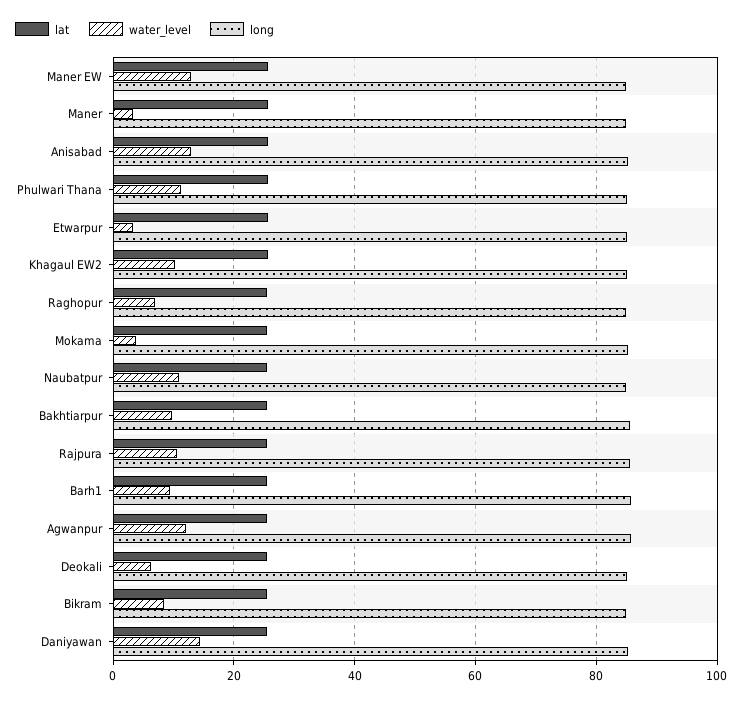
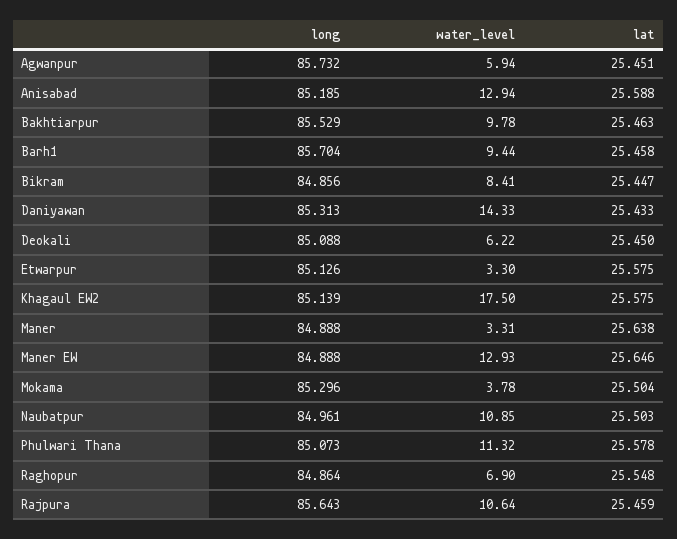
  {
    "lat": {
      "Maner EW": 25.646,
      "Maner": 25.638,
      "Anisabad": 25.588,
      "Phulwari Thana": 25.578,
      "Etwarpur": 25.575,
      "Khagaul EW2": 25.575,
      "Raghopur": 25.548,
      "Mokama": 25.504,
      "Naubatpur": 25.503,
      "Bakhtiarpur": 25.463,
      "Rajpura": 25.459,
      "Barh1": 25.458,
      "Agwanpur": 25.451,
      "Deokali": 25.45,
      "Bikram": 25.447,
      "Daniyawan": 25.433
    },
    "water_level": {
      "Maner EW": 12.93,
      "Maner": 3.31,
      "Anisabad": 12.94,
      "Phulwari Thana": 11.32,
      "Etwarpur": 3.3,
-     "Khagaul EW2": 10,
+     "Khagaul EW2": 17.5,
      "Raghopur": 6.9,
      "Mokama": 3.78,
      "Naubatpur": 10.85,
      "Bakhtiarpur": 9.78,
      "Rajpura": 10.64,
      "Barh1": 9.44,
-     "Agwanpur": 12,
+     "Agwanpur": 5.94,
      "Deokali": 6.22,
      "Bikram": 8.41,
      "Daniyawan": 14.33
    },
    "long": {
      "Maner EW": 84.888,
      "Maner": 84.888,
      "Anisabad": 85.185,
      "Phulwari Thana": 85.073,
      "Etwarpur": 85.126,
      "Khagaul EW2": 85.139,
      "Raghopur": 84.864,
      "Mokama": 85.296,
      "Naubatpur": 84.961,
      "Bakhtiarpur": 85.529,
      "Rajpura": 85.643,
      "Barh1": 85.704,
      "Agwanpur": 85.732,
      "Deokali": 85.088,
      "Bikram": 84.856,
      "Daniyawan": 85.313
    }
  }

